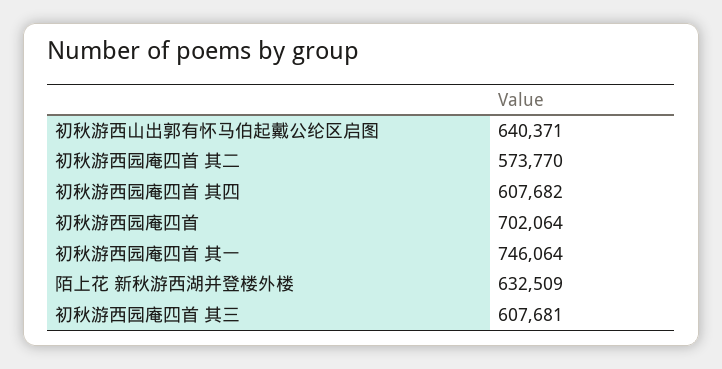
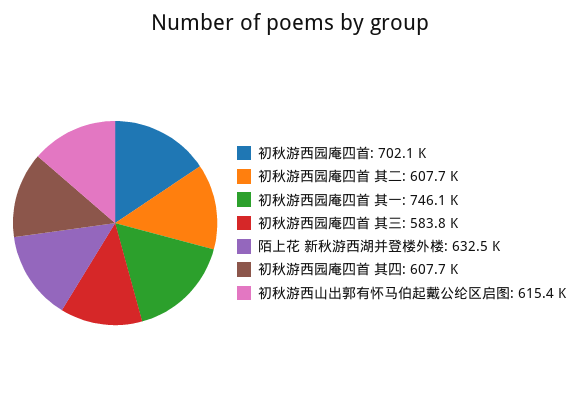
  {
-   "初秋游西山出郭有怀马伯起戴公纶区启图": 640371,
+   "初秋游西山出郭有怀马伯起戴公纶区启图": 615400,
-   "初秋游西园庵四首 其二": 573770,
+   "初秋游西园庵四首 其二": 607700,
    "初秋游西园庵四首 其四": 607682,
    "初秋游西园庵四首": 702064,
    "初秋游西园庵四首 其一": 746064,
    "陌上花 新秋游西湖并登楼外楼": 632509,
-   "初秋游西园庵四首 其三": 607681
+   "初秋游西园庵四首 其三": 583800
  }

